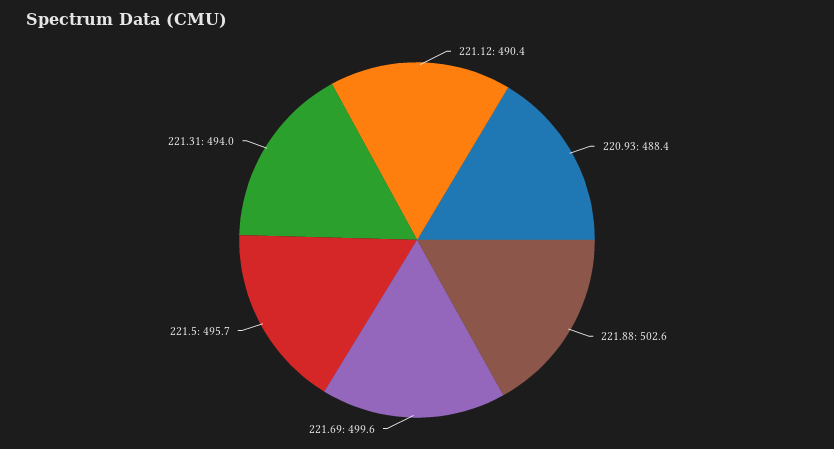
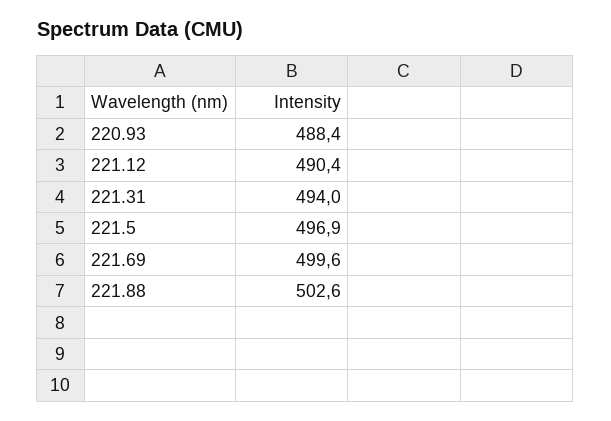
  {
    "221.12": 490.4,
    "220.93": 488.4,
    "221.88": 502.6,
    "221.69": 499.6,
-   "221.5": 495.7,
+   "221.5": 496.9,
    "221.31": 494
  }

